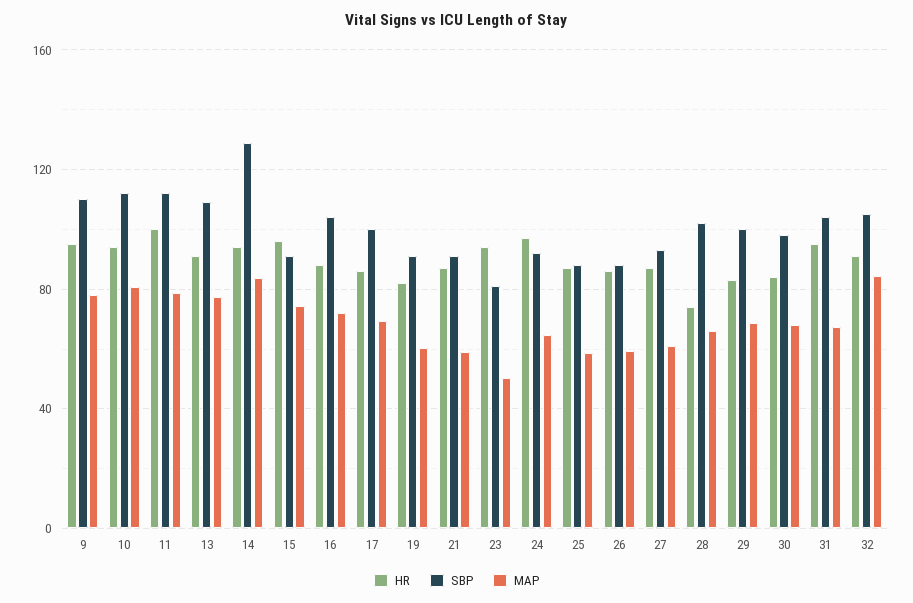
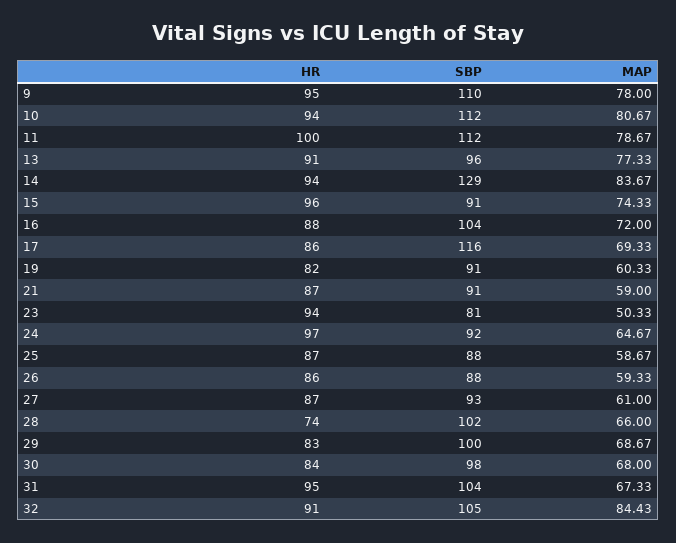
  {
    "HR": {
      "9": 95,
      "10": 94,
      "11": 100,
      "13": 91,
      "14": 94,
      "15": 96,
      "16": 88,
      "17": 86,
      "19": 82,
      "21": 87,
      "23": 94,
      "24": 97,
      "25": 87,
      "26": 86,
      "27": 87,
      "28": 74,
      "29": 83,
      "30": 84,
      "31": 95,
      "32": 91
    },
    "SBP": {
      "9": 110,
      "10": 112,
      "11": 112,
-     "13": 110,
+     "13": 96,
      "14": 129,
      "15": 91,
      "16": 104,
-     "17": 100,
+     "17": 116,
      "19": 91,
      "21": 91,
      "23": 81,
      "24": 92,
      "25": 88,
      "26": 88,
      "27": 93,
      "28": 102,
      "29": 100,
      "30": 98,
      "31": 104,
      "32": 105
    },
    "MAP": {
      "9": 78,
      "10": 80.67,
      "11": 78.67,
      "13": 77.33,
      "14": 83.67,
      "15": 74.33,
      "16": 72,
      "17": 69.33,
      "19": 60.33,
      "21": 59,
      "23": 50.33,
      "24": 64.67,
      "25": 58.67,
      "26": 59.33,
      "27": 61,
      "28": 66,
      "29": 68.67,
      "30": 68,
      "31": 67.33,
      "32": 84.43
    }
  }

